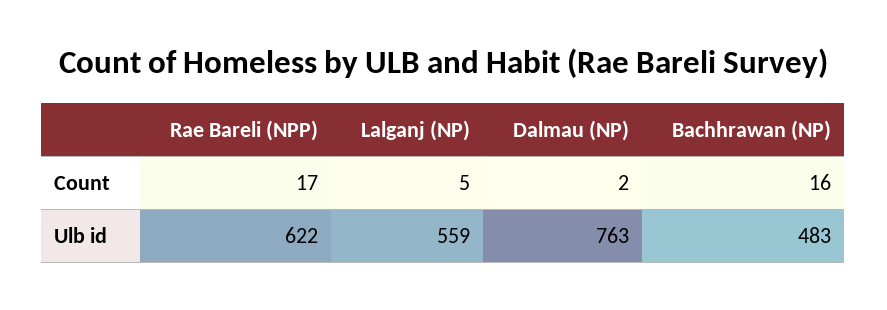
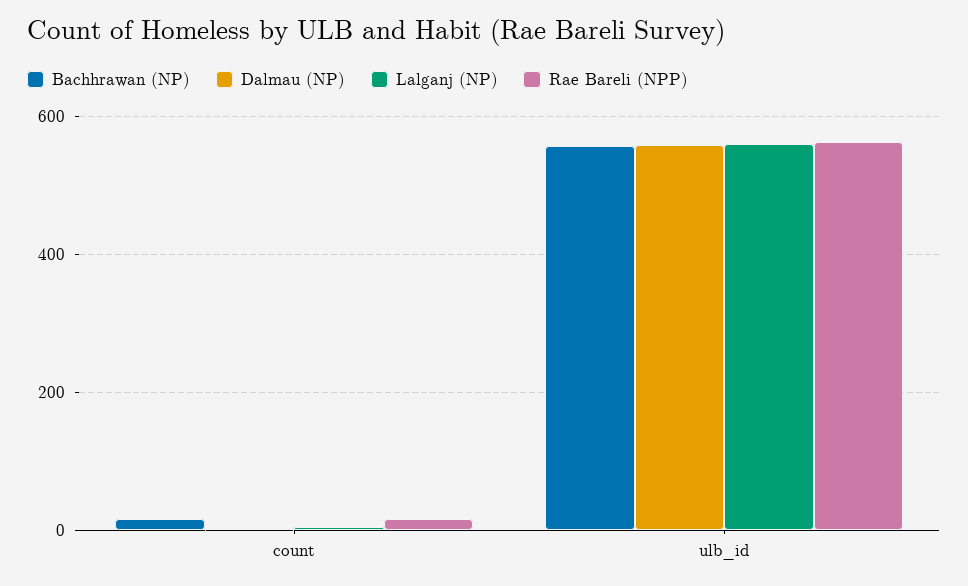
  {
    "Rae Bareli (NPP)": {
      "Count": 17,
-     "Ulb id": 622
+     "Ulb id": 560
    },
    "Lalganj (NP)": {
      "Count": 5,
      "Ulb id": 559
    },
    "Dalmau (NP)": {
      "Count": 2,
-     "Ulb id": 763
+     "Ulb id": 560
    },
    "Bachhrawan (NP)": {
      "Count": 16,
-     "Ulb id": 483
+     "Ulb id": 560
    }
  }

